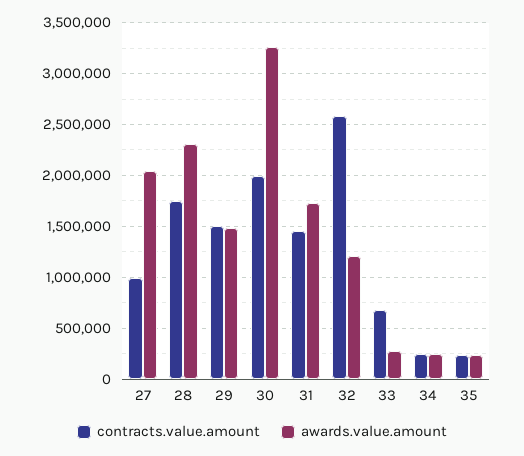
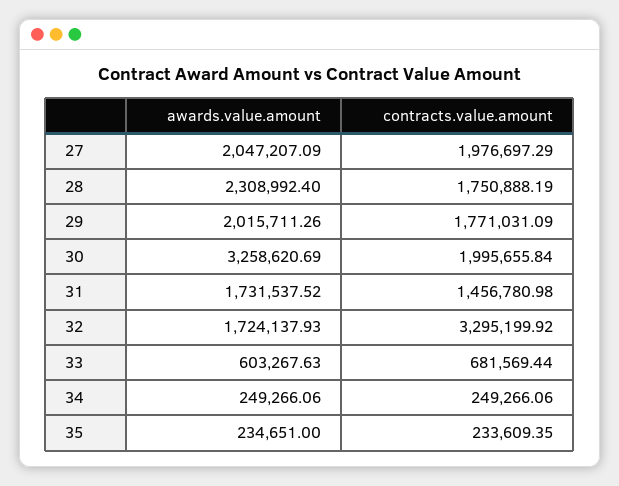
  {
    "contracts.value.amount": {
-     "27": 1000000,
+     "27": 1976697.29,
      "28": 1750888.19,
-     "29": 1500000,
+     "29": 1771031.09,
      "30": 1995655.84,
      "31": 1456780.98,
-     "32": 2600000,
+     "32": 3295199.92,
      "33": 681569.44,
      "34": 249266.06,
      "35": 233609.35
    },
    "awards.value.amount": {
      "27": 2047207.09,
      "28": 2308992.4,
-     "29": 1500000,
+     "29": 2015711.26,
      "30": 3258620.69,
      "31": 1731537.52,
-     "32": 1200000,
+     "32": 1724137.93,
-     "33": 300000,
+     "33": 603267.63,
      "34": 249266.06,
      "35": 234651
    }
  }

